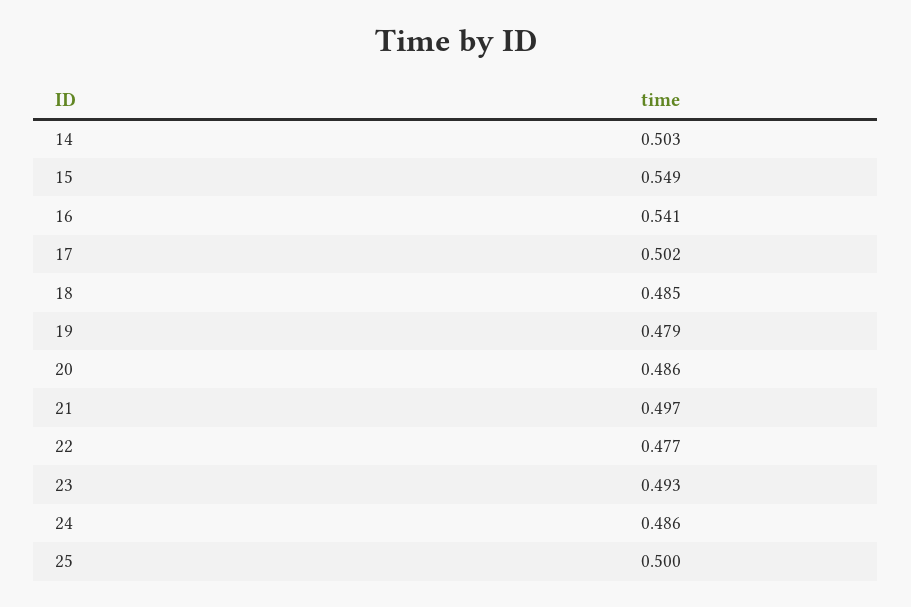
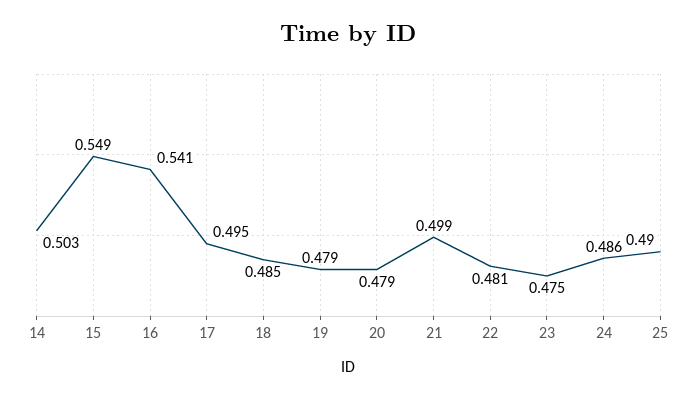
  {
    "14": 0.503,
    "15": 0.549,
    "16": 0.541,
-   "17": 0.502,
+   "17": 0.495,
    "18": 0.485,
    "19": 0.479,
-   "20": 0.486,
+   "20": 0.479,
-   "21": 0.497,
+   "21": 0.499,
-   "22": 0.477,
+   "22": 0.481,
-   "23": 0.493,
+   "23": 0.475,
    "24": 0.486,
-   "25": 0.5
+   "25": 0.49
  }

